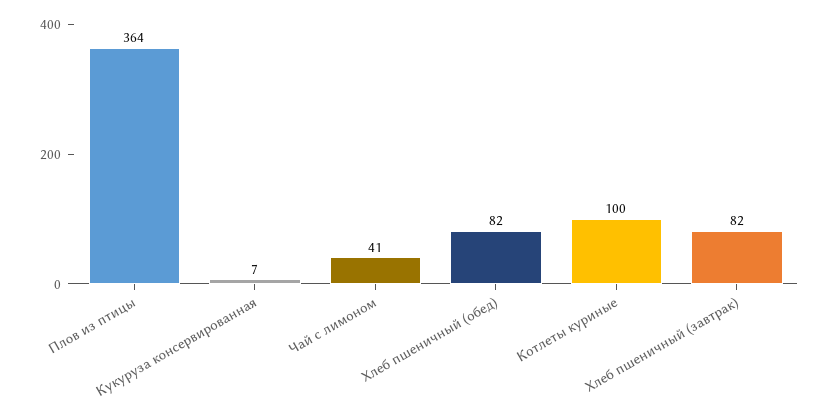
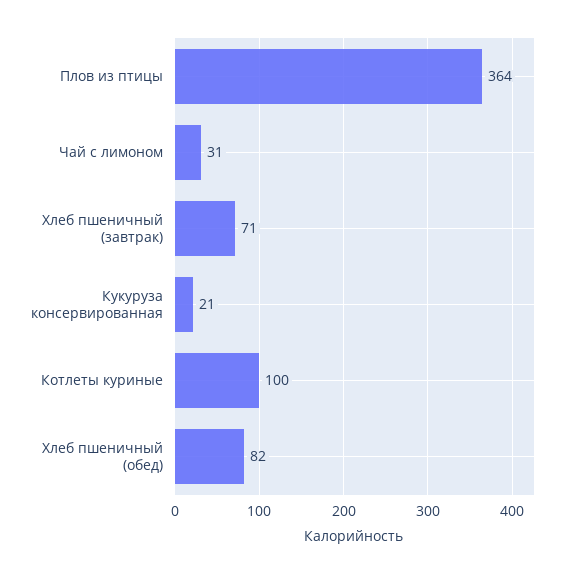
  {
    "Плов из птицы": 364,
-   "Кукуруза консервированная": 7,
+   "Кукуруза консервированная": 21,
-   "Чай с лимоном": 41,
+   "Чай с лимоном": 31,
    "Хлеб пшеничный (обед)": 82,
    "Котлеты куриные": 100,
-   "Хлеб пшеничный (завтрак)": 82
+   "Хлеб пшеничный (завтрак)": 71
  }

